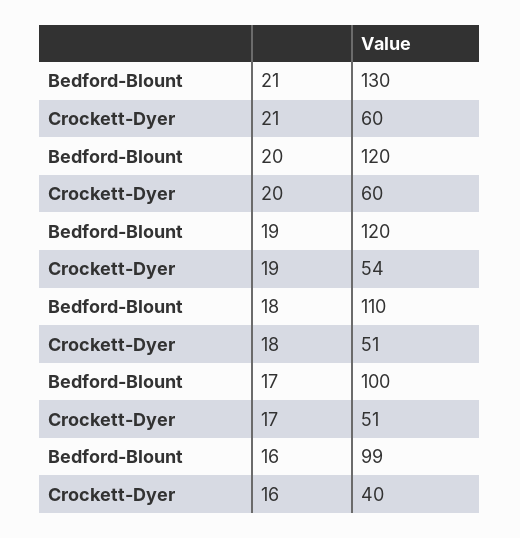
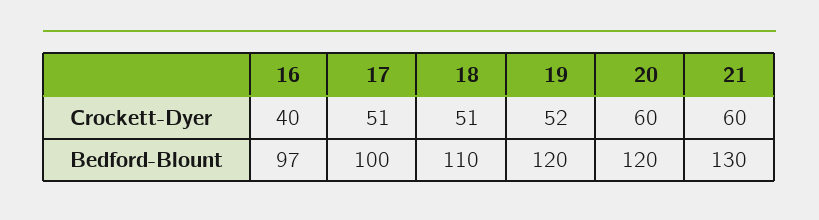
  {
    "Bedford-Blount": {
      "21": 130,
      "20": 120,
      "19": 120,
      "18": 110,
      "17": 100,
-     "16": 99
+     "16": 97
    },
    "Crockett-Dyer": {
      "21": 60,
      "20": 60,
-     "19": 54,
+     "19": 52,
      "18": 51,
      "17": 51,
      "16": 40
    }
  }

